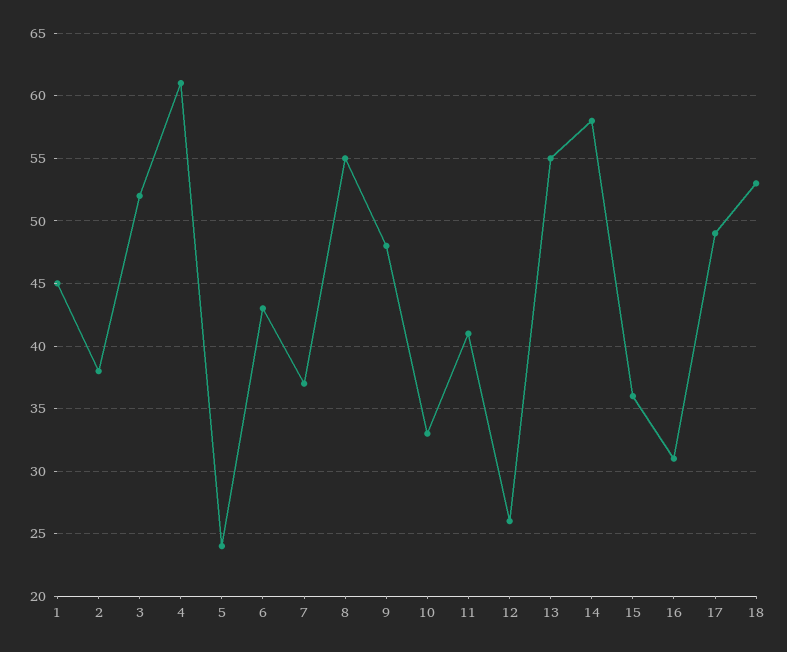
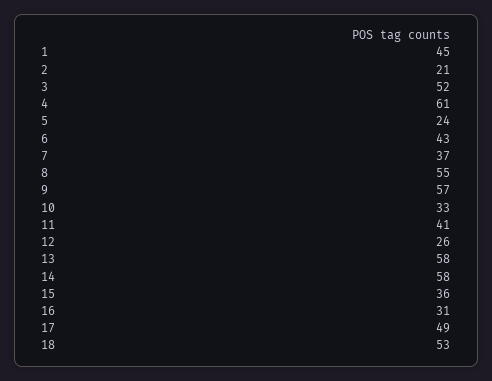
  {
    "1": 45,
-   "2": 38,
+   "2": 21,
    "3": 52,
    "4": 61,
    "5": 24,
    "6": 43,
    "7": 37,
    "8": 55,
-   "9": 48,
+   "9": 57,
    "10": 33,
    "11": 41,
    "12": 26,
-   "13": 55,
+   "13": 58,
    "14": 58,
    "15": 36,
    "16": 31,
    "17": 49,
    "18": 53
  }

